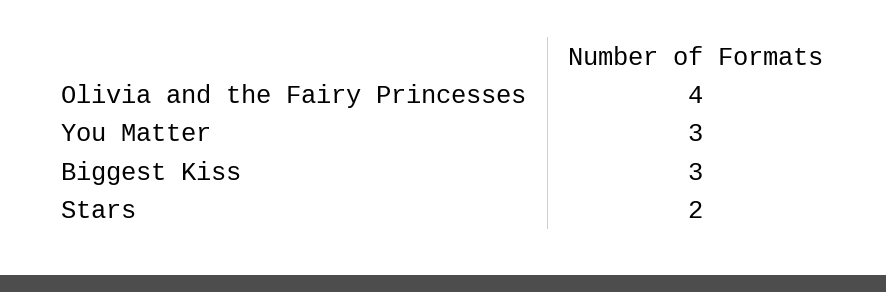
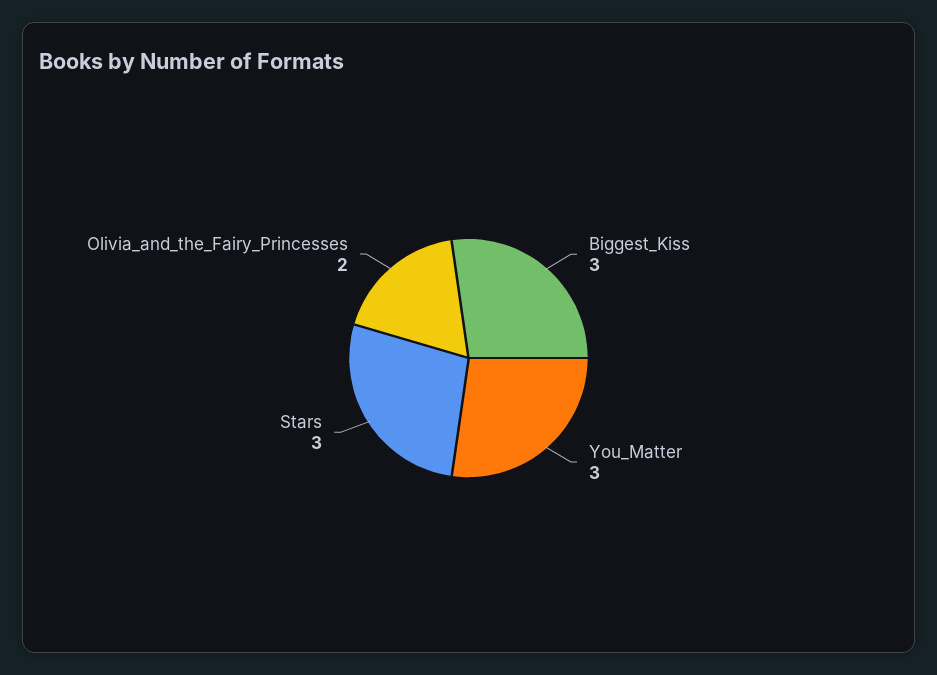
  {
-   "Olivia and the Fairy Princesses": 4,
+   "Olivia and the Fairy Princesses": 2,
    "You Matter": 3,
    "Biggest Kiss": 3,
-   "Stars": 2
+   "Stars": 3
  }

